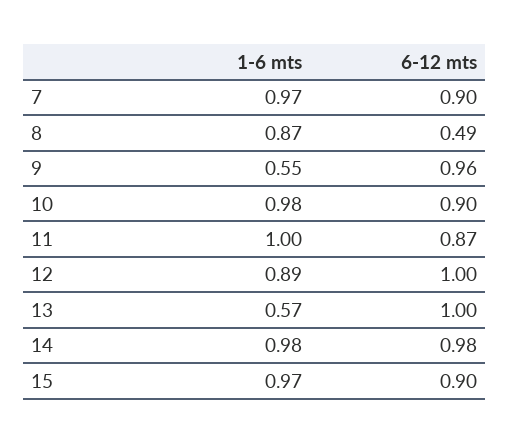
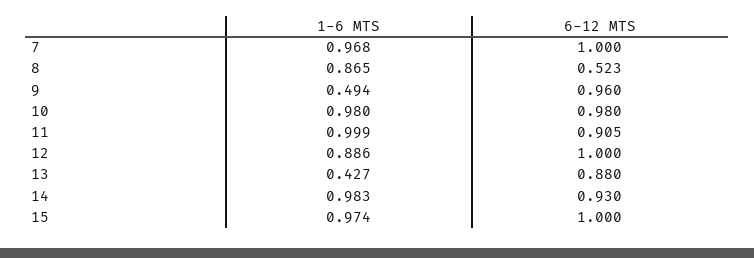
  {
    "1-6 mts": {
      "7": 0.968,
      "8": 0.865,
-     "9": 0.55,
+     "9": 0.494,
      "10": 0.98,
      "11": 0.999,
      "12": 0.886,
-     "13": 0.57,
+     "13": 0.427,
      "14": 0.983,
      "15": 0.974
    },
    "6-12 mts": {
-     "7": 0.9,
+     "7": 1,
-     "8": 0.49,
+     "8": 0.523,
      "9": 0.96,
-     "10": 0.9,
+     "10": 0.98,
-     "11": 0.87,
+     "11": 0.905,
      "12": 1,
-     "13": 1,
+     "13": 0.88,
-     "14": 0.98,
+     "14": 0.93,
-     "15": 0.9
+     "15": 1
    }
  }

